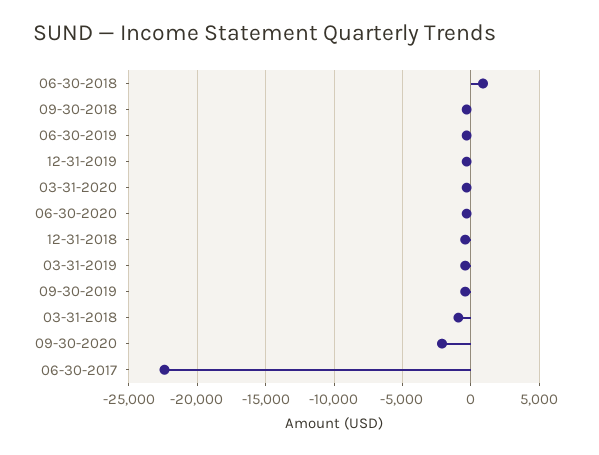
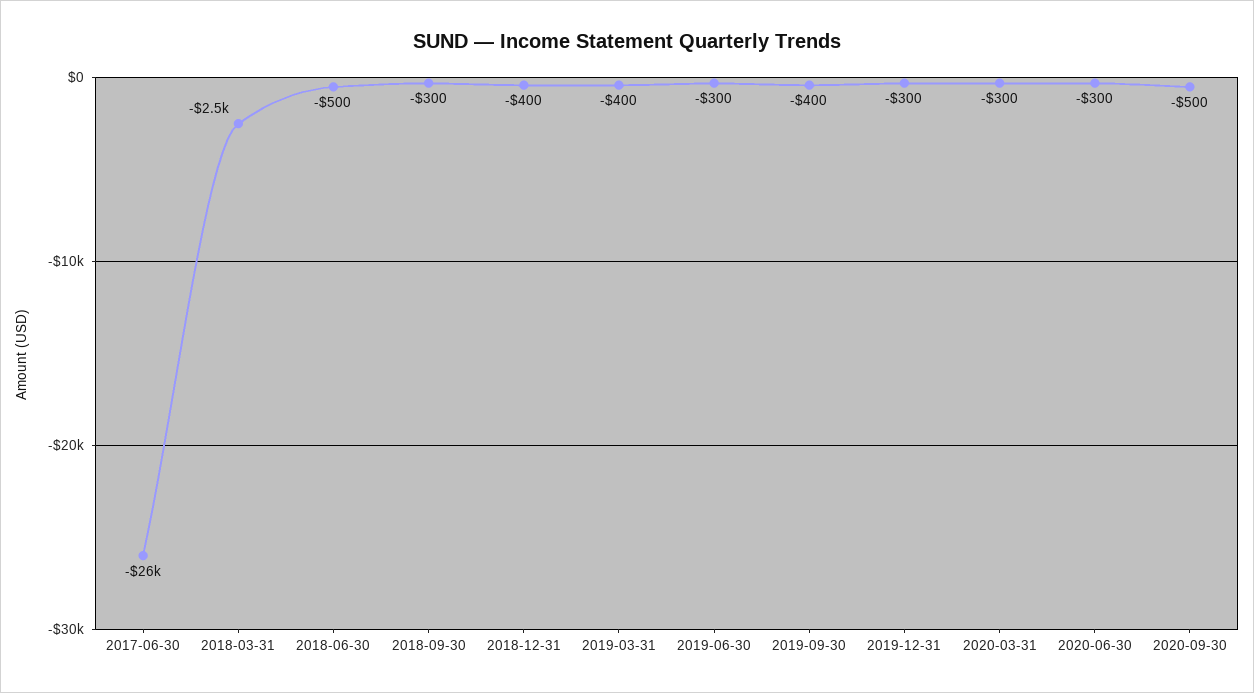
  {
-   "06-30-2018": 1000,
+   "06-30-2018": -500,
    "09-30-2018": -300,
    "06-30-2019": -300,
    "12-31-2019": -300,
    "03-31-2020": -300,
    "06-30-2020": -300,
    "12-31-2018": -400,
    "03-31-2019": -400,
    "09-30-2019": -400,
-   "03-31-2018": -1000,
+   "03-31-2018": -2500,
-   "09-30-2020": -2000,
+   "09-30-2020": -500,
-   "06-30-2017": -22500
+   "06-30-2017": -26000
  }

